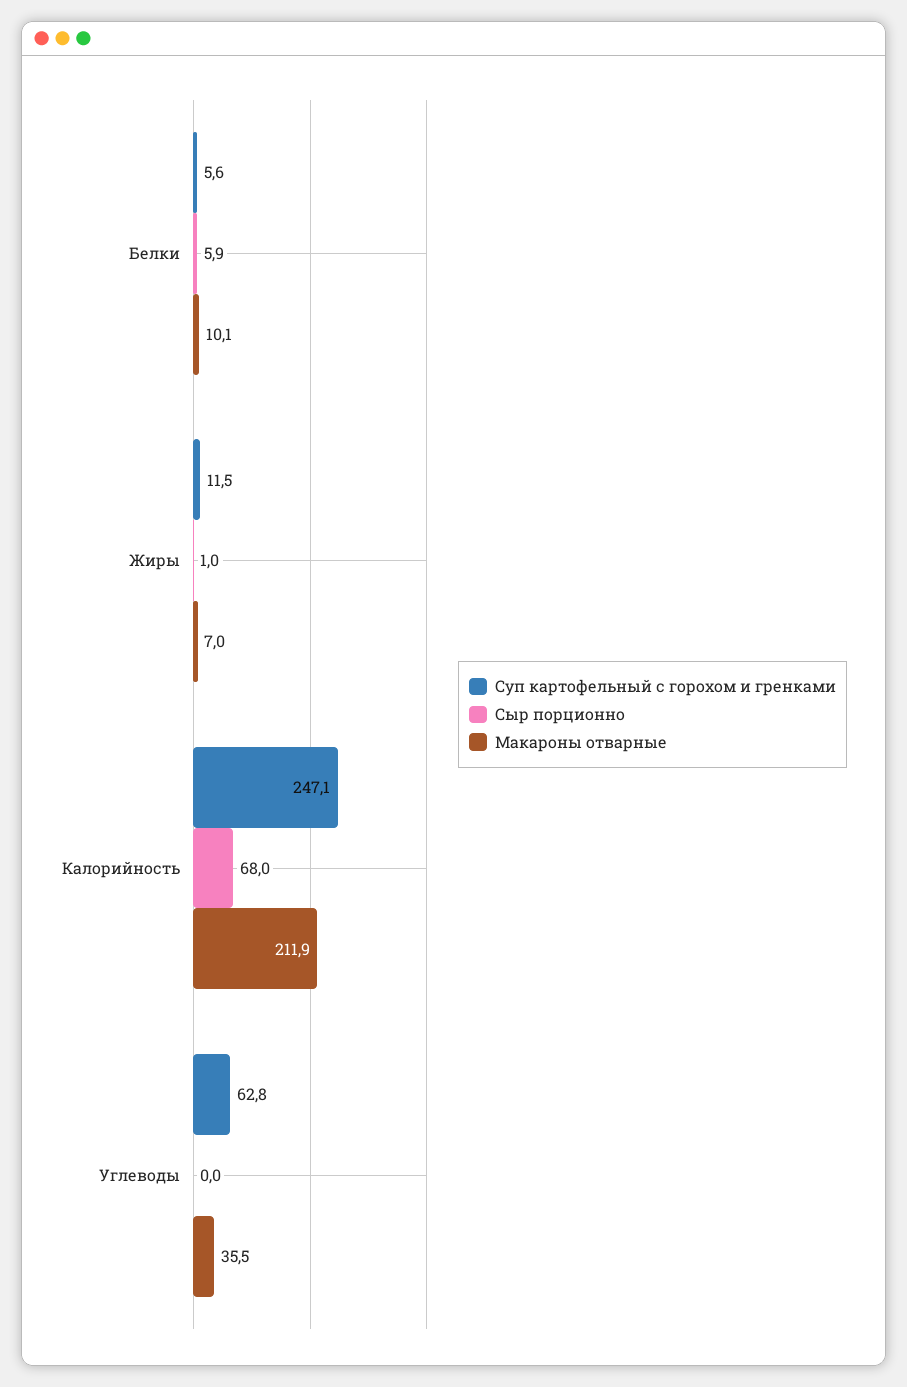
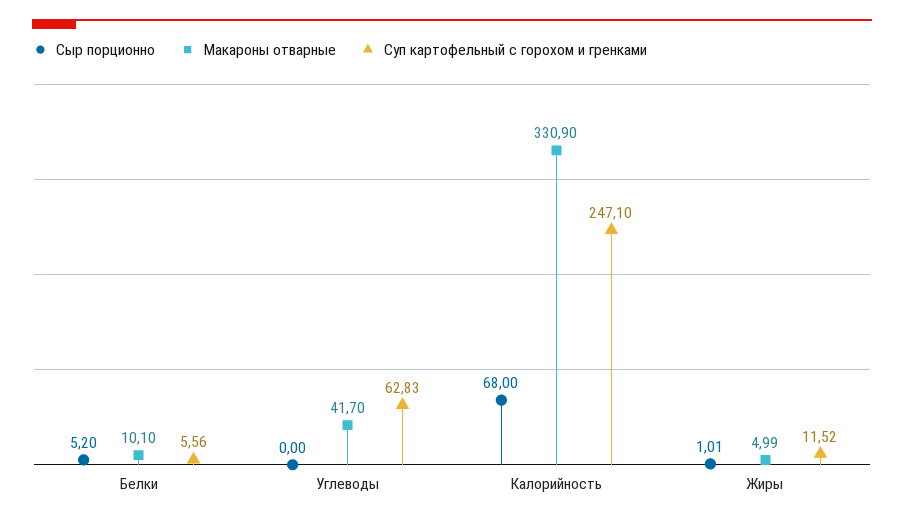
  {
    "Суп картофельный с горохом и гренками": {
      "Белки": 5.56,
      "Жиры": 11.52,
      "Калорийность": 247.1,
      "Углеводы": 62.83
    },
    "Сыр порционно": {
-     "Белки": 5.9,
+     "Белки": 5.2,
      "Жиры": 1.01,
      "Калорийность": 68,
      "Углеводы": 0
    },
    "Макароны отварные": {
      "Белки": 10.1,
-     "Жиры": 7,
+     "Жиры": 4.99,
-     "Калорийность": 211.9,
+     "Калорийность": 330.9,
-     "Углеводы": 35.5
+     "Углеводы": 41.7
    }
  }

